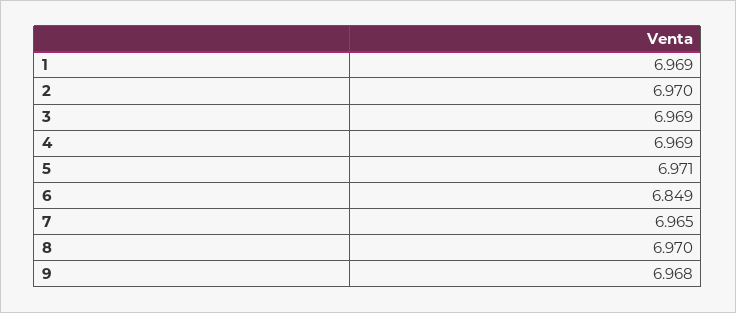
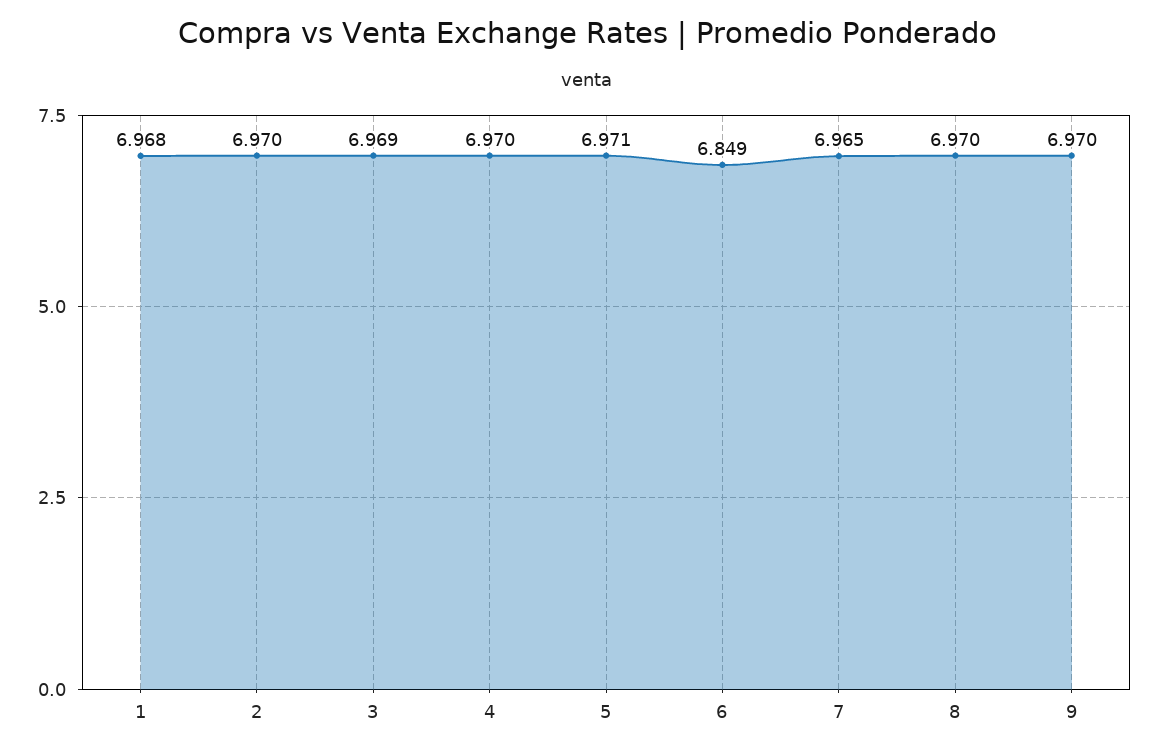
  {
-   "1": 6.969,
+   "1": 6.968,
    "2": 6.97,
    "3": 6.969,
-   "4": 6.969,
+   "4": 6.97,
    "5": 6.971,
    "6": 6.849,
    "7": 6.965,
    "8": 6.97,
-   "9": 6.968
+   "9": 6.97
  }

